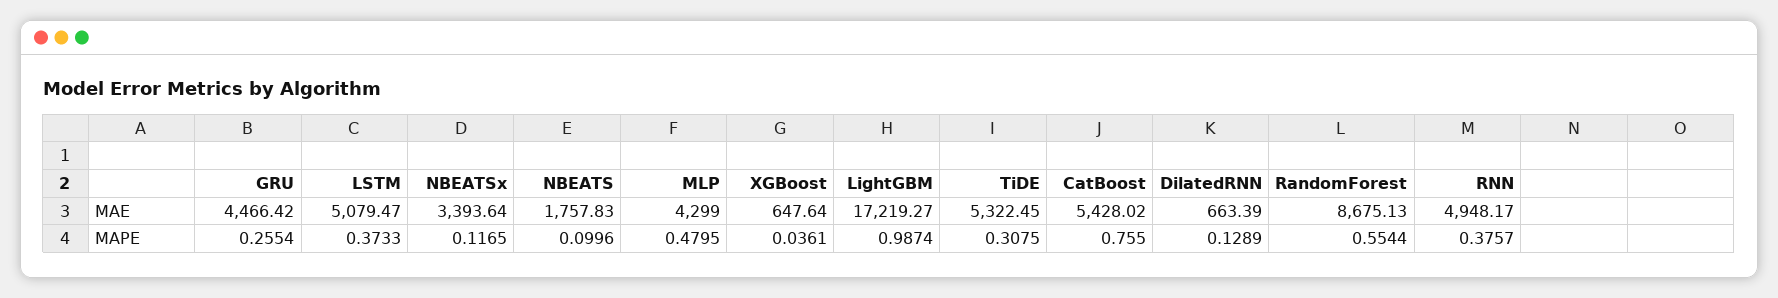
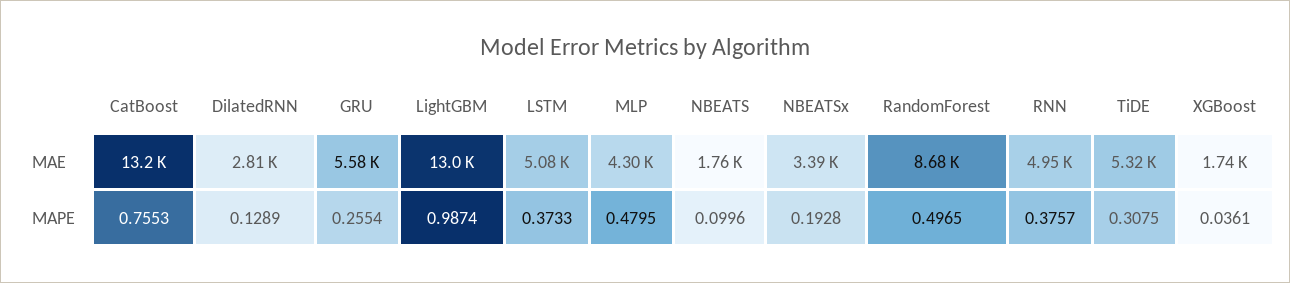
  {
    "GRU": {
-     "MAE": 4466.42,
+     "MAE": 5580,
      "MAPE": 0.2554
    },
    "LSTM": {
      "MAE": 5079.47,
      "MAPE": 0.3733
    },
    "NBEATSx": {
      "MAE": 3393.64,
-     "MAPE": 0.1165
+     "MAPE": 0.1928
    },
    "NBEATS": {
      "MAE": 1757.83,
      "MAPE": 0.0996
    },
    "MLP": {
      "MAE": 4299,
      "MAPE": 0.4795
    },
    "XGBoost": {
-     "MAE": 647.64,
+     "MAE": 1740,
      "MAPE": 0.0361
    },
    "LightGBM": {
-     "MAE": 17219.27,
+     "MAE": 13000,
      "MAPE": 0.9874
    },
    "TiDE": {
      "MAE": 5322.45,
      "MAPE": 0.3075
    },
    "CatBoost": {
-     "MAE": 5428.02,
+     "MAE": 13200,
-     "MAPE": 0.755
+     "MAPE": 0.7553
    },
    "DilatedRNN": {
-     "MAE": 663.39,
+     "MAE": 2810,
      "MAPE": 0.1289
    },
    "RandomForest": {
      "MAE": 8675.13,
-     "MAPE": 0.5544
+     "MAPE": 0.4965
    },
    "RNN": {
      "MAE": 4948.17,
      "MAPE": 0.3757
    }
  }

